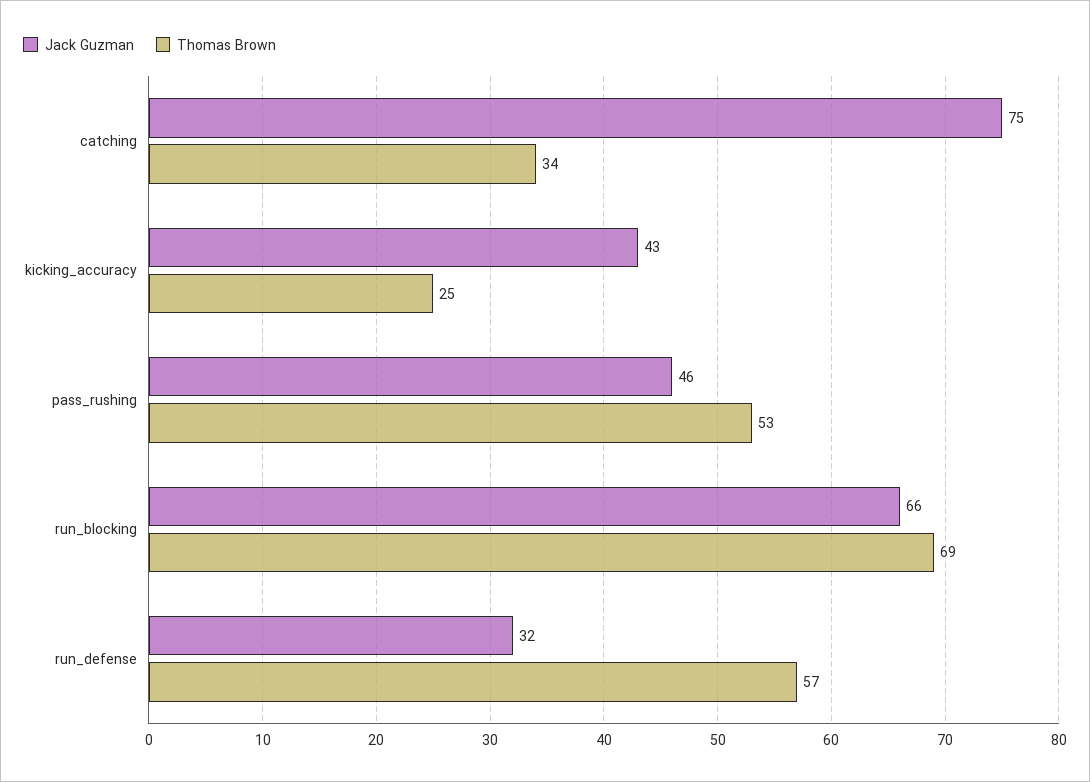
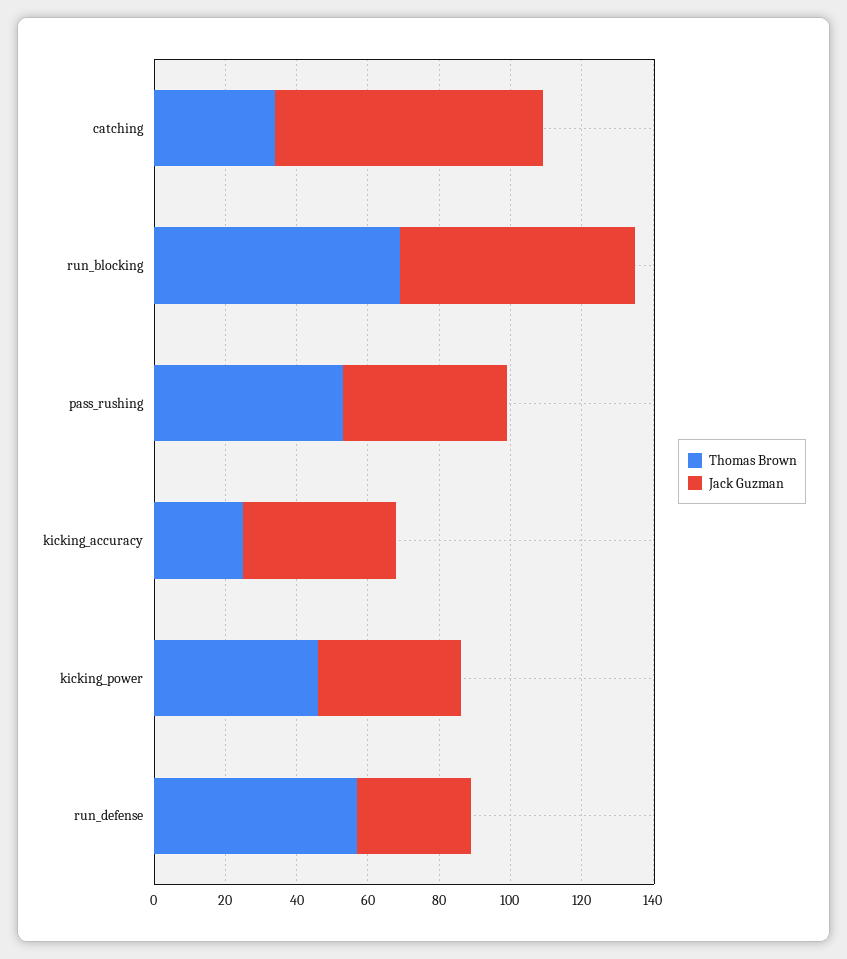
  {
    "Jack Guzman": {
      "catching": 75,
      "kicking_accuracy": 43,
      "pass_rushing": 46,
      "run_blocking": 66,
-     "run_defense": 32
+     "run_defense": 32,
+     "kicking_power": 40
    },
    "Thomas Brown": {
      "catching": 34,
      "kicking_accuracy": 25,
      "pass_rushing": 53,
      "run_blocking": 69,
-     "run_defense": 57
+     "run_defense": 57,
+     "kicking_power": 45
    }
  }

